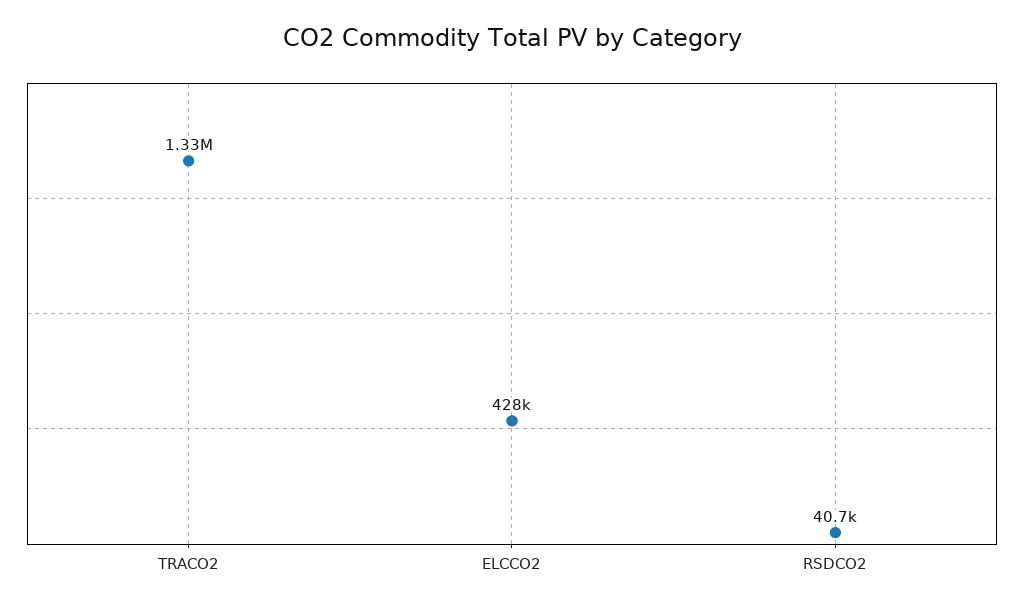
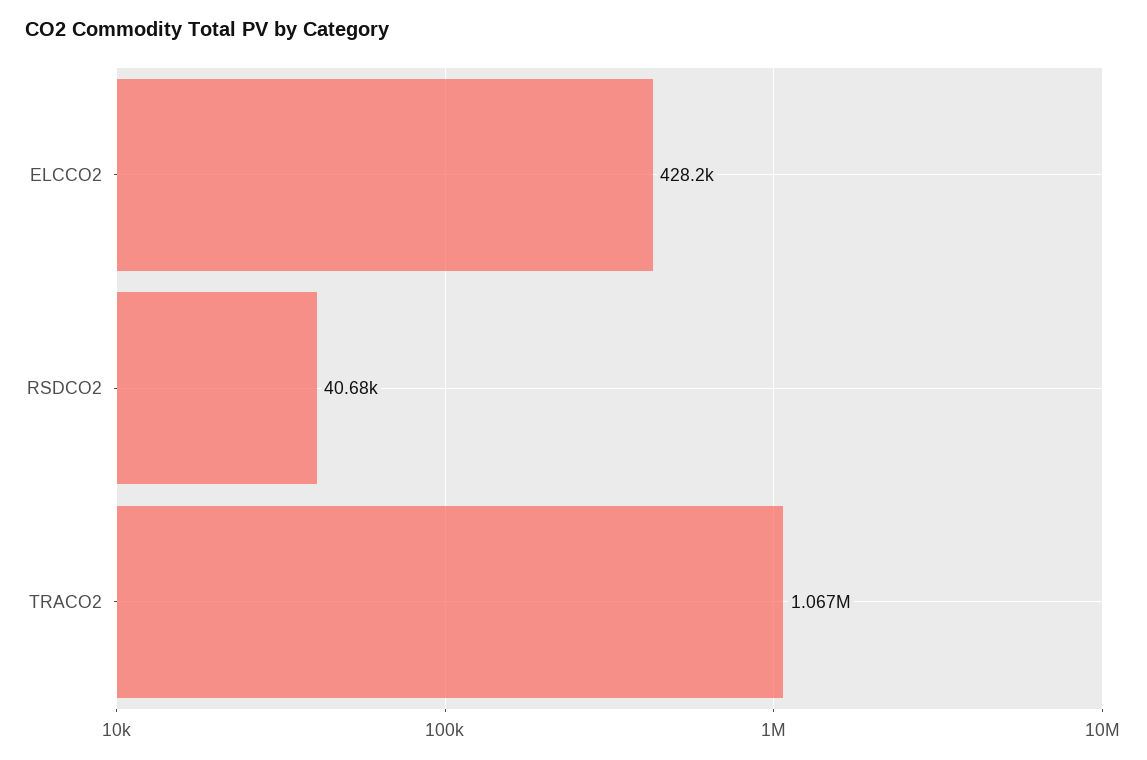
  {
-   "TRACO2": 1330000,
+   "TRACO2": 1067000,
    "ELCCO2": 428200,
    "RSDCO2": 40680
  }

